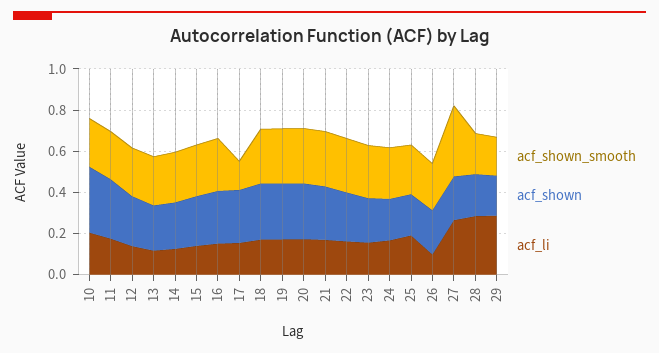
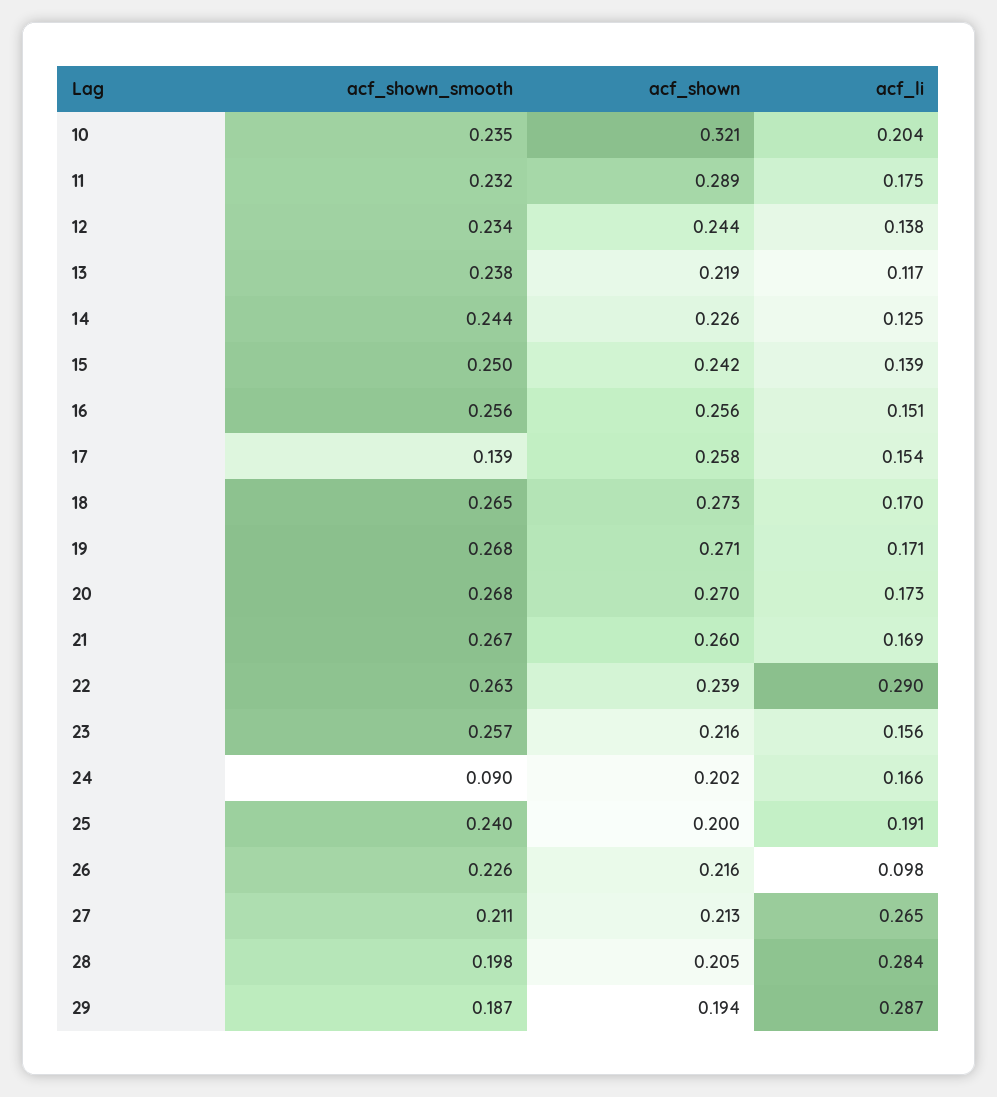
  {
    "acf_shown_smooth": {
      "10": 0.235,
      "11": 0.232,
      "12": 0.234,
      "13": 0.238,
      "14": 0.244,
      "15": 0.25,
      "16": 0.256,
      "17": 0.139,
      "18": 0.265,
      "19": 0.268,
      "20": 0.268,
      "21": 0.267,
      "22": 0.263,
      "23": 0.257,
-     "24": 0.25,
+     "24": 0.09,
      "25": 0.24,
      "26": 0.226,
-     "27": 0.35,
+     "27": 0.211,
      "28": 0.198,
      "29": 0.187
    },
    "acf_shown": {
      "10": 0.321,
      "11": 0.289,
      "12": 0.244,
      "13": 0.219,
      "14": 0.226,
      "15": 0.242,
      "16": 0.256,
      "17": 0.258,
      "18": 0.273,
      "19": 0.271,
      "20": 0.27,
      "21": 0.26,
      "22": 0.239,
      "23": 0.216,
      "24": 0.202,
      "25": 0.2,
      "26": 0.216,
      "27": 0.213,
      "28": 0.205,
      "29": 0.194
    },
    "acf_li": {
      "10": 0.204,
      "11": 0.175,
      "12": 0.138,
      "13": 0.117,
      "14": 0.125,
      "15": 0.139,
      "16": 0.151,
      "17": 0.154,
      "18": 0.17,
      "19": 0.171,
      "20": 0.173,
      "21": 0.169,
-     "22": 0.15,
+     "22": 0.29,
      "23": 0.156,
      "24": 0.166,
      "25": 0.191,
      "26": 0.098,
      "27": 0.265,
      "28": 0.284,
      "29": 0.287
    }
  }

